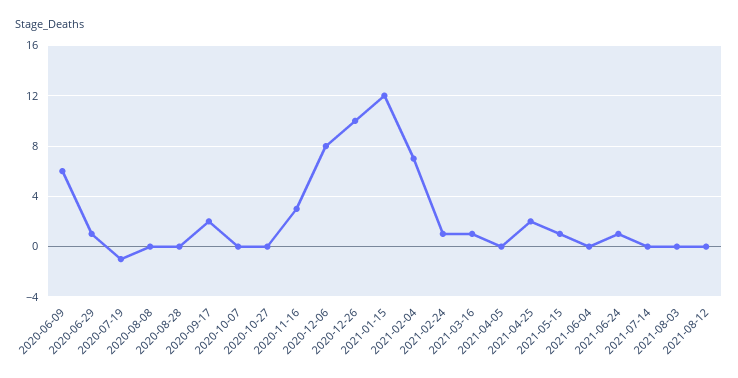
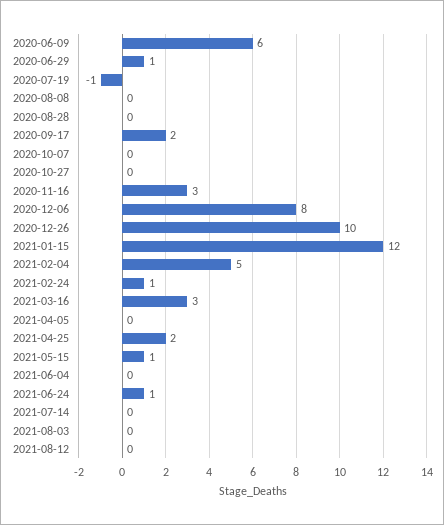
  {
    "2020-06-09": 6,
    "2020-06-29": 1,
    "2020-07-19": -1,
    "2020-08-08": 0,
    "2020-08-28": 0,
    "2020-09-17": 2,
    "2020-10-07": 0,
    "2020-10-27": 0,
    "2020-11-16": 3,
    "2020-12-06": 8,
    "2020-12-26": 10,
    "2021-01-15": 12,
-   "2021-02-04": 7,
+   "2021-02-04": 5,
    "2021-02-24": 1,
-   "2021-03-16": 1,
+   "2021-03-16": 3,
    "2021-04-05": 0,
    "2021-04-25": 2,
    "2021-05-15": 1,
    "2021-06-04": 0,
    "2021-06-24": 1,
    "2021-07-14": 0,
    "2021-08-03": 0,
    "2021-08-12": 0
  }

